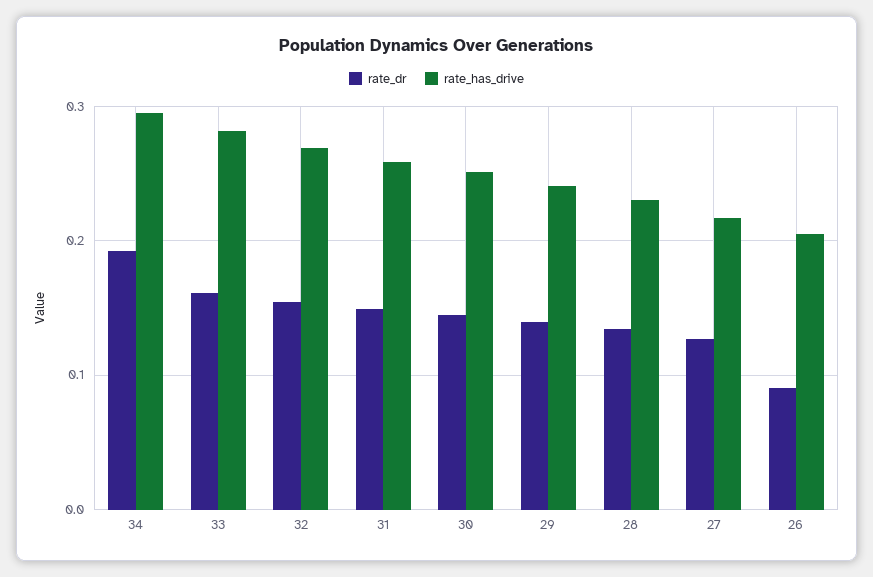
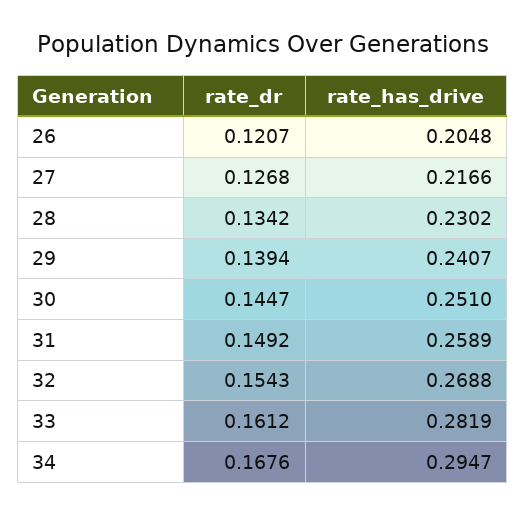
  {
    "rate_dr": {
-     "34": 0.19,
+     "34": 0.1676,
      "33": 0.1612,
      "32": 0.1543,
      "31": 0.1492,
      "30": 0.1447,
      "29": 0.1394,
      "28": 0.1342,
      "27": 0.1268,
-     "26": 0.09
+     "26": 0.1207
    },
    "rate_has_drive": {
      "34": 0.2947,
      "33": 0.2819,
      "32": 0.2688,
      "31": 0.2589,
      "30": 0.251,
      "29": 0.2407,
      "28": 0.2302,
      "27": 0.2166,
      "26": 0.2048
    }
  }

